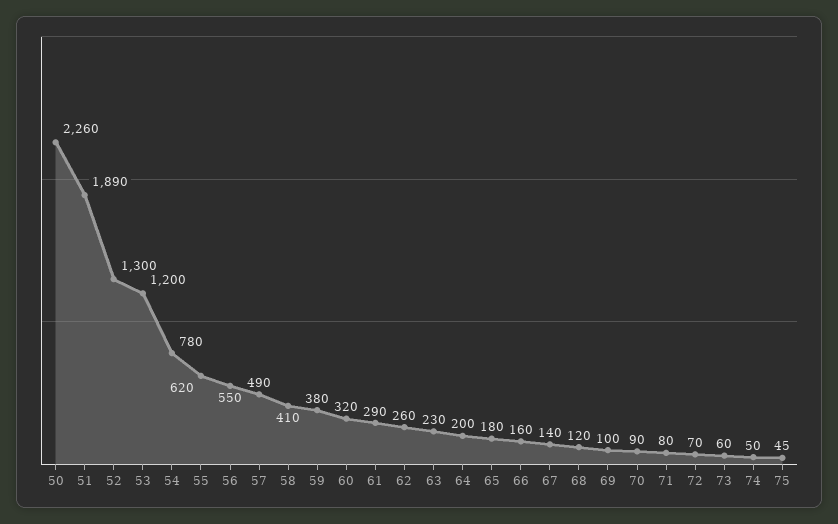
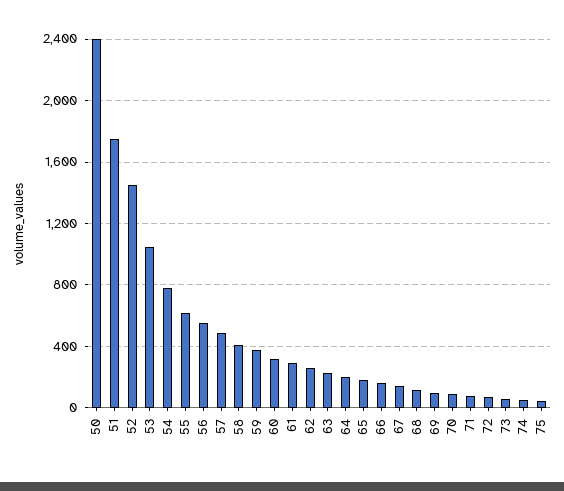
  {
-   "50": 2260,
+   "50": 2400,
-   "51": 1890,
+   "51": 1750,
-   "52": 1300,
+   "52": 1450,
-   "53": 1200,
+   "53": 1050,
    "54": 780,
    "55": 620,
    "56": 550,
    "57": 490,
    "58": 410,
    "59": 380,
    "60": 320,
    "61": 290,
    "62": 260,
    "63": 230,
    "64": 200,
    "65": 180,
    "66": 160,
    "67": 140,
    "68": 120,
    "69": 100,
    "70": 90,
    "71": 80,
    "72": 70,
    "73": 60,
    "74": 50,
    "75": 45
  }

